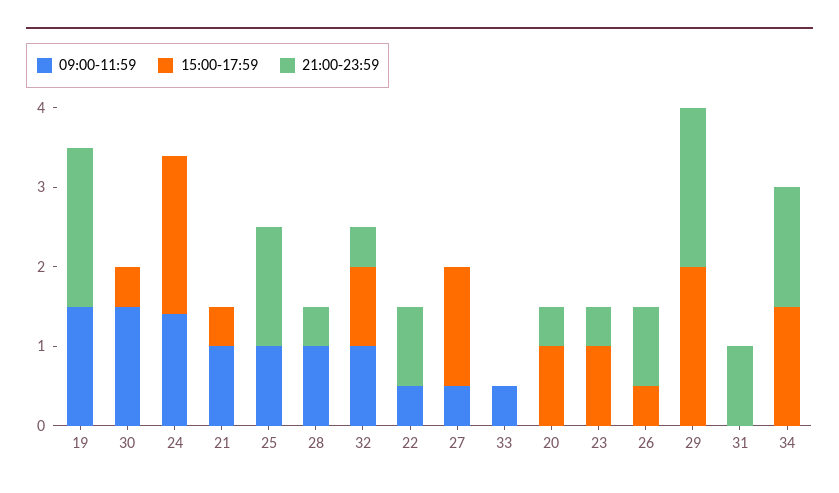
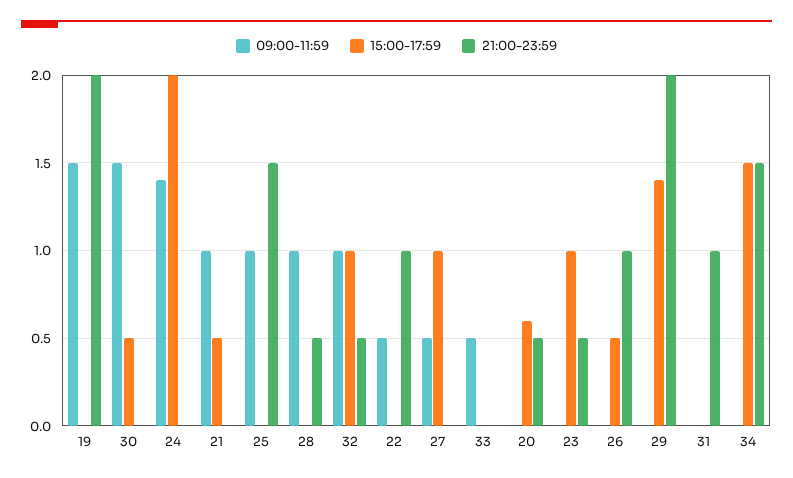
  {
    "09:00-11:59": {
      "19": 1.5,
      "30": 1.5,
      "24": 1.4,
      "21": 1,
      "25": 1,
      "28": 1,
      "32": 1,
      "22": 0.5,
      "27": 0.5,
      "33": 0.5,
      "20": 0,
      "23": 0,
      "26": 0,
      "29": 0,
      "31": 0,
      "34": 0
    },
    "15:00-17:59": {
      "19": 0,
      "30": 0.5,
      "24": 2,
      "21": 0.5,
      "25": 0,
      "28": 0,
      "32": 1,
      "22": 0,
-     "27": 1.5,
+     "27": 1,
      "33": 0,
-     "20": 1,
+     "20": 0.6,
      "23": 1,
      "26": 0.5,
-     "29": 2,
+     "29": 1.4,
      "31": 0,
      "34": 1.5
    },
    "21:00-23:59": {
      "19": 2,
      "30": 0,
      "24": 0,
      "21": 0,
      "25": 1.5,
      "28": 0.5,
      "32": 0.5,
      "22": 1,
      "27": 0,
      "33": 0,
      "20": 0.5,
      "23": 0.5,
      "26": 1,
      "29": 2,
      "31": 1,
      "34": 1.5
    }
  }

